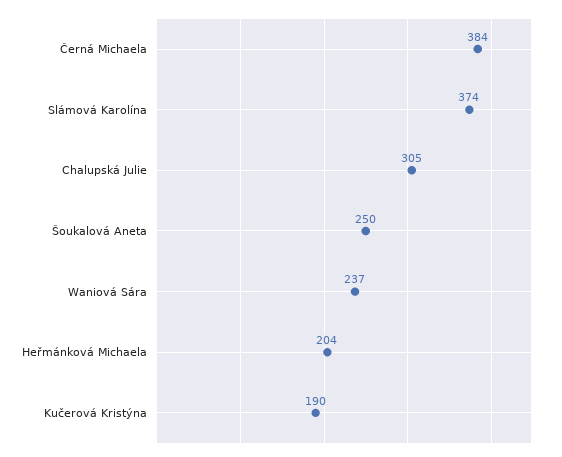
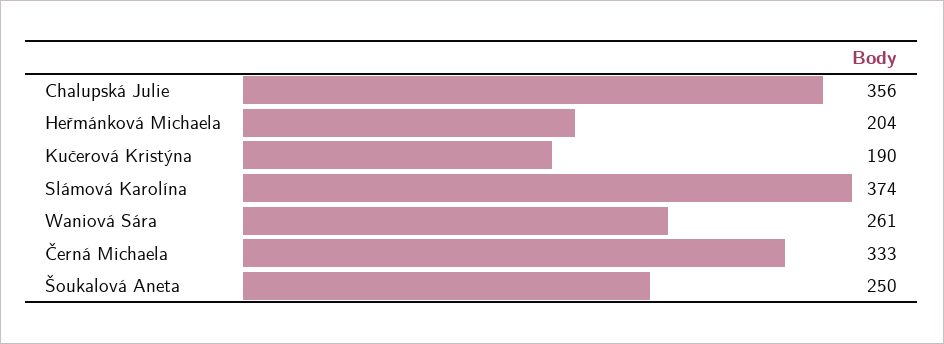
  {
-   "Černá Michaela": 384,
+   "Černá Michaela": 333,
    "Slámová Karolína": 374,
-   "Chalupská Julie": 305,
+   "Chalupská Julie": 356,
    "Šoukalová Aneta": 250,
-   "Waniová Sára": 237,
+   "Waniová Sára": 261,
    "Heřmánková Michaela": 204,
    "Kučerová Kristýna": 190
  }

